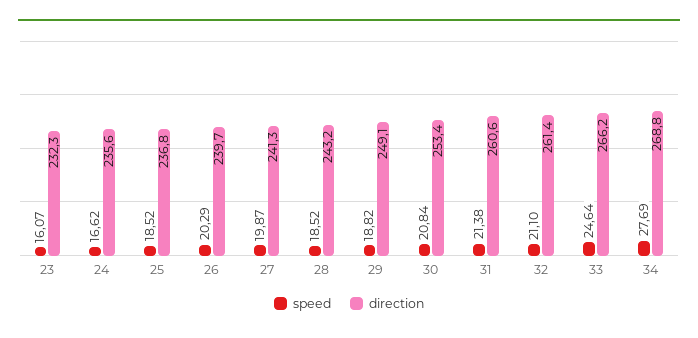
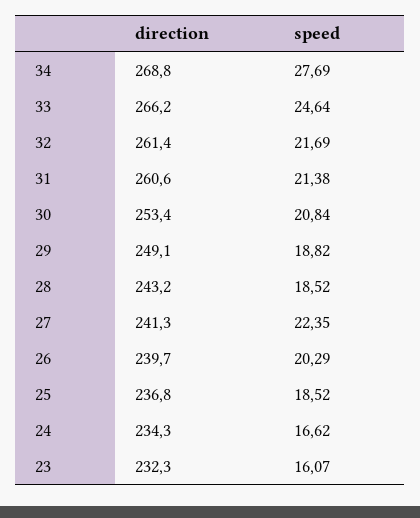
  {
    "speed": {
      "23": 16.07,
      "24": 16.62,
      "25": 18.52,
      "26": 20.29,
-     "27": 19.87,
+     "27": 22.35,
      "28": 18.52,
      "29": 18.82,
      "30": 20.84,
      "31": 21.38,
-     "32": 21.1,
+     "32": 21.69,
      "33": 24.64,
      "34": 27.69
    },
    "direction": {
      "23": 232.3,
-     "24": 235.6,
+     "24": 234.3,
      "25": 236.8,
      "26": 239.7,
      "27": 241.3,
      "28": 243.2,
      "29": 249.1,
      "30": 253.4,
      "31": 260.6,
      "32": 261.4,
      "33": 266.2,
      "34": 268.8
    }
  }

